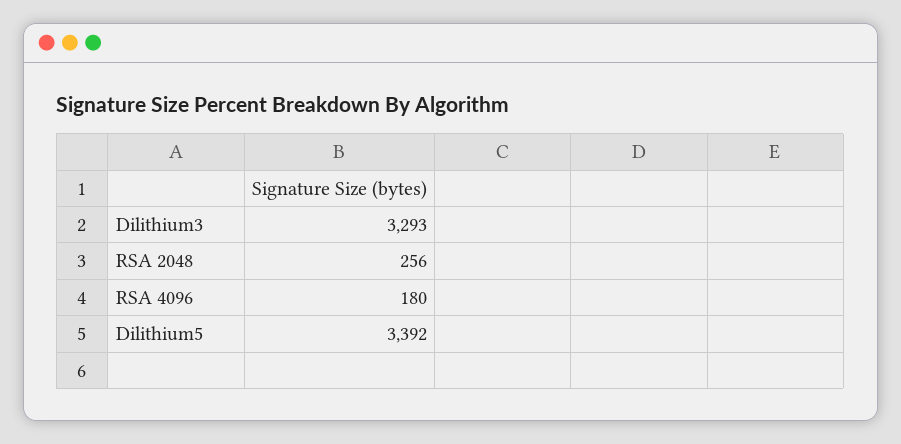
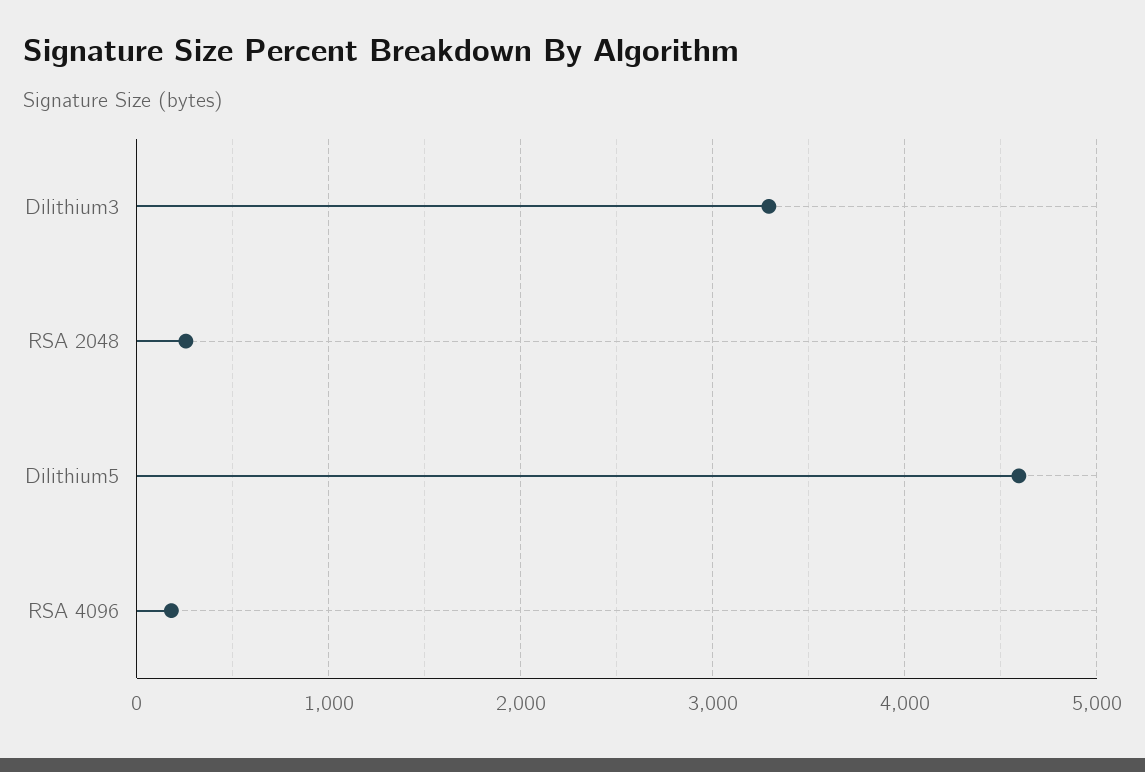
  {
    "Dilithium3": 3293,
    "RSA 2048": 256,
    "RSA 4096": 180,
-   "Dilithium5": 3392
+   "Dilithium5": 4600
  }

